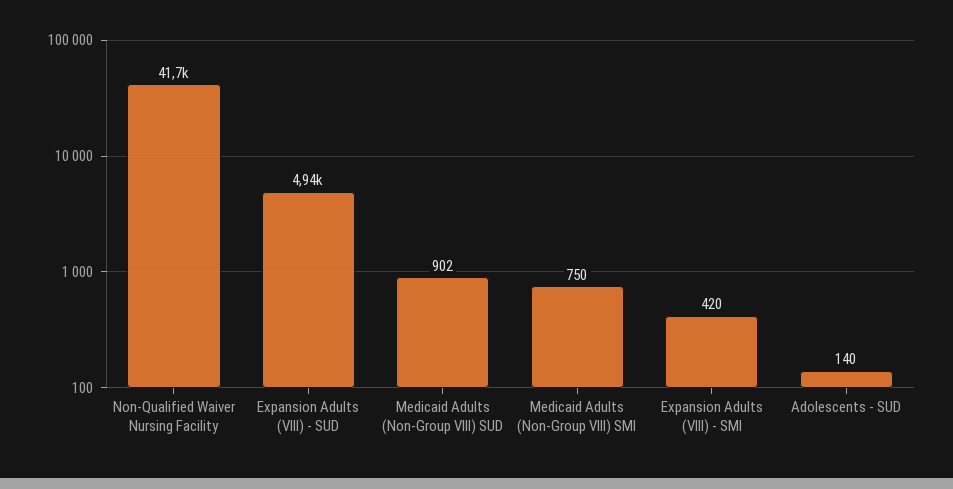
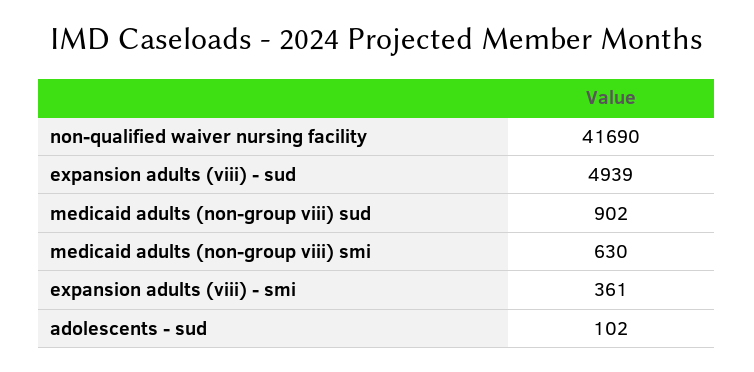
  {
    "Non-Qualified Waiver Nursing Facility": 41690,
    "Expansion Adults (VIII) - SUD": 4939,
    "Medicaid Adults (Non-Group VIII) SUD": 902,
-   "Medicaid Adults (Non-Group VIII) SMI": 750,
+   "Medicaid Adults (Non-Group VIII) SMI": 630,
-   "Expansion Adults (VIII) - SMI": 420,
+   "Expansion Adults (VIII) - SMI": 361,
-   "Adolescents - SUD": 140
+   "Adolescents - SUD": 102
  }

